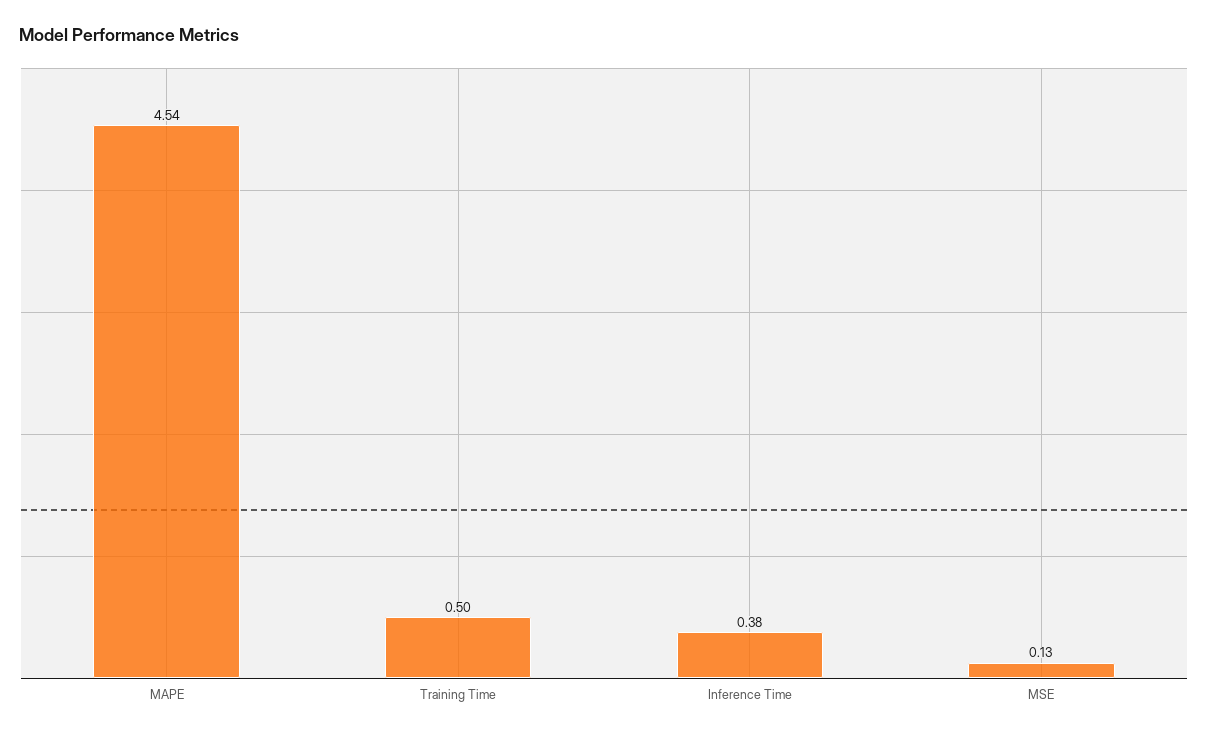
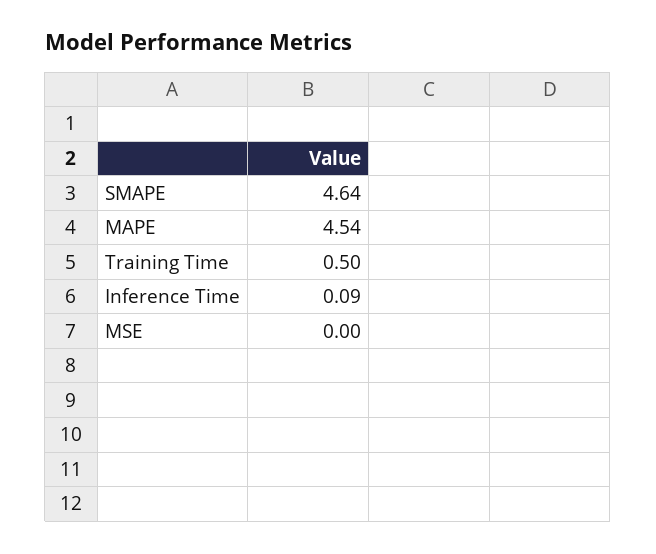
  {
    "MAPE": 4.54,
    "Training Time": 0.5,
-   "Inference Time": 0.38,
+   "Inference Time": 0.09,
-   "MSE": 0.13
+   "MSE": 0,
+   "SMAPE": 4.64
  }

